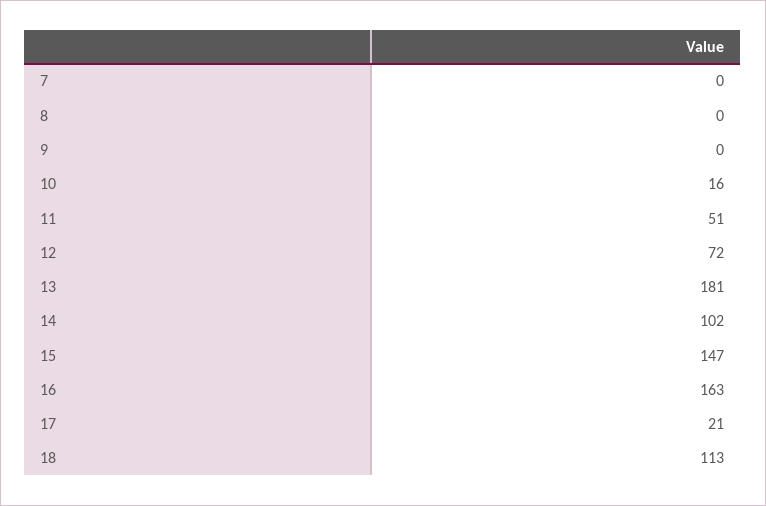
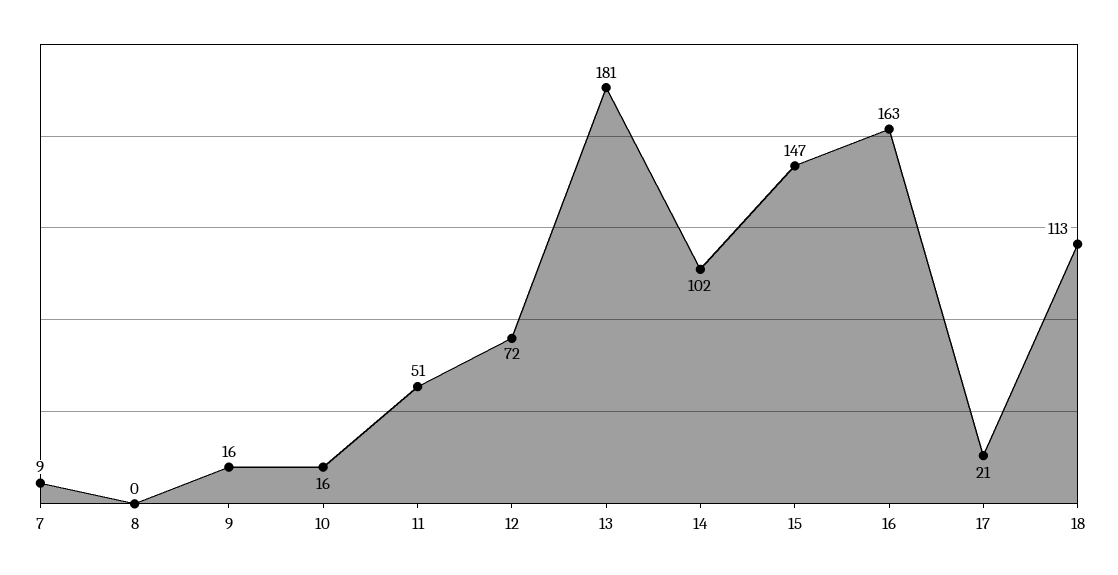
  {
-   "7": 0,
+   "7": 9,
    "8": 0,
-   "9": 0,
+   "9": 16,
    "10": 16,
    "11": 51,
    "12": 72,
    "13": 181,
    "14": 102,
    "15": 147,
    "16": 163,
    "17": 21,
    "18": 113
  }

